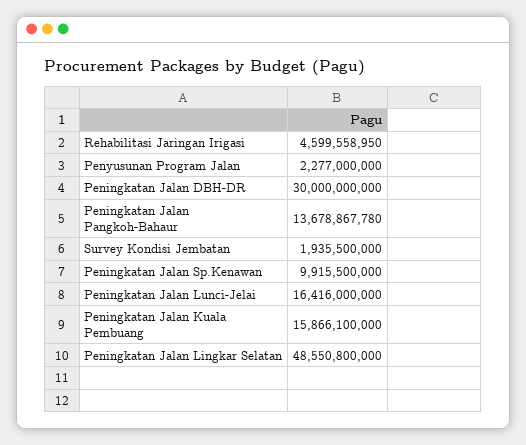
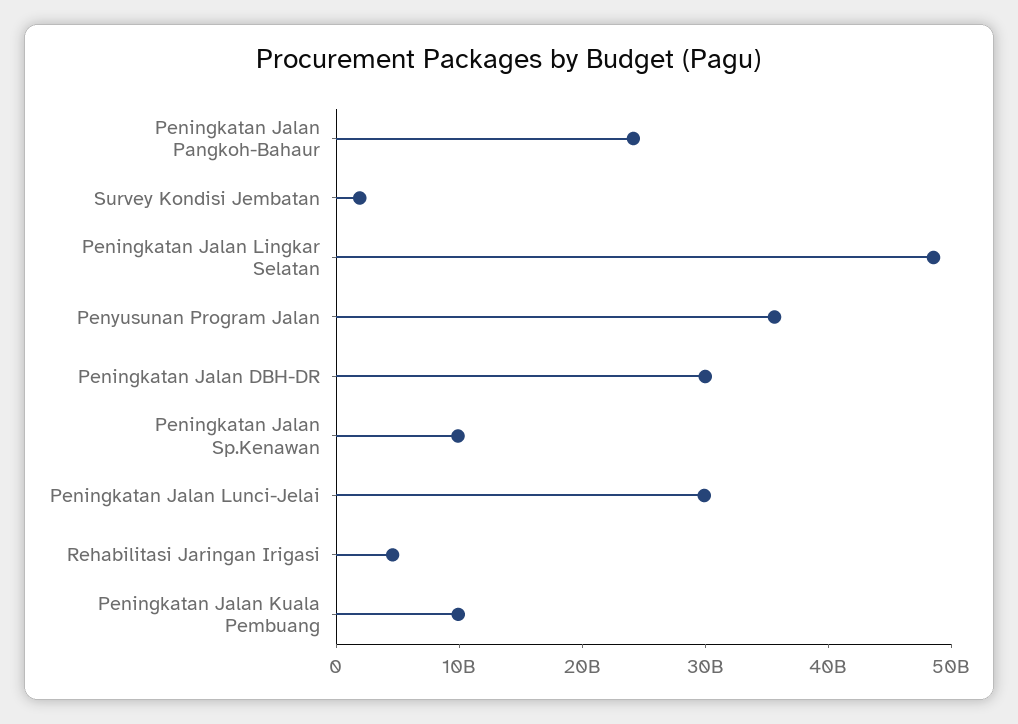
  {
    "Rehabilitasi Jaringan Irigasi": 4599558950,
-   "Penyusunan Program Jalan": 2277000000,
+   "Penyusunan Program Jalan": 36000000000,
    "Peningkatan Jalan DBH-DR": 30000000000,
-   "Peningkatan Jalan Pangkoh-Bahaur": 13678867780,
+   "Peningkatan Jalan Pangkoh-Bahaur": 24000000000,
    "Survey Kondisi Jembatan": 1935500000,
    "Peningkatan Jalan Sp.Kenawan": 9915500000,
-   "Peningkatan Jalan Lunci-Jelai": 16416000000,
+   "Peningkatan Jalan Lunci-Jelai": 30000000000,
-   "Peningkatan Jalan Kuala Pembuang": 15866100000,
+   "Peningkatan Jalan Kuala Pembuang": 10000000000,
    "Peningkatan Jalan Lingkar Selatan": 48550800000
  }

